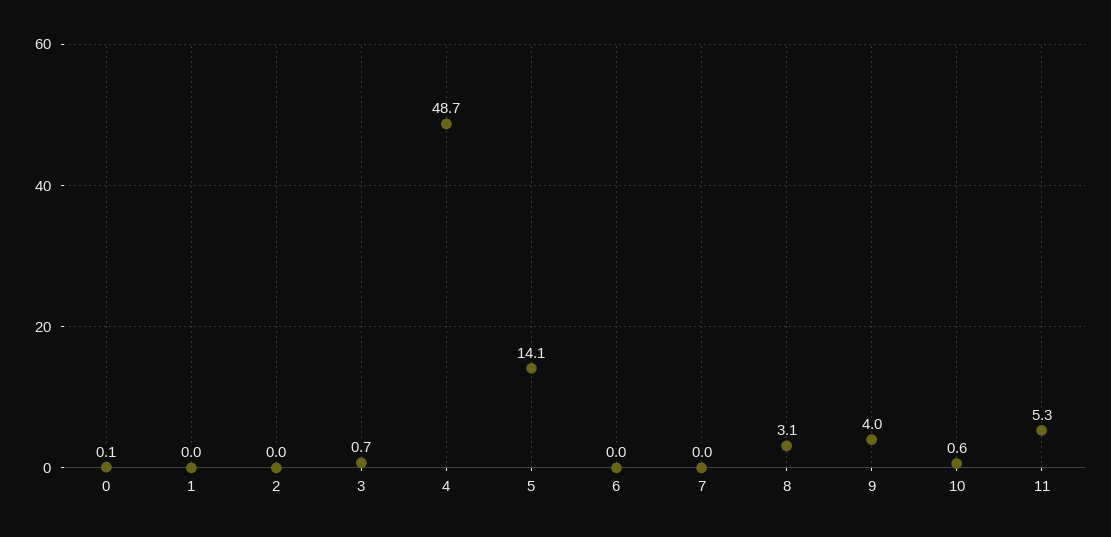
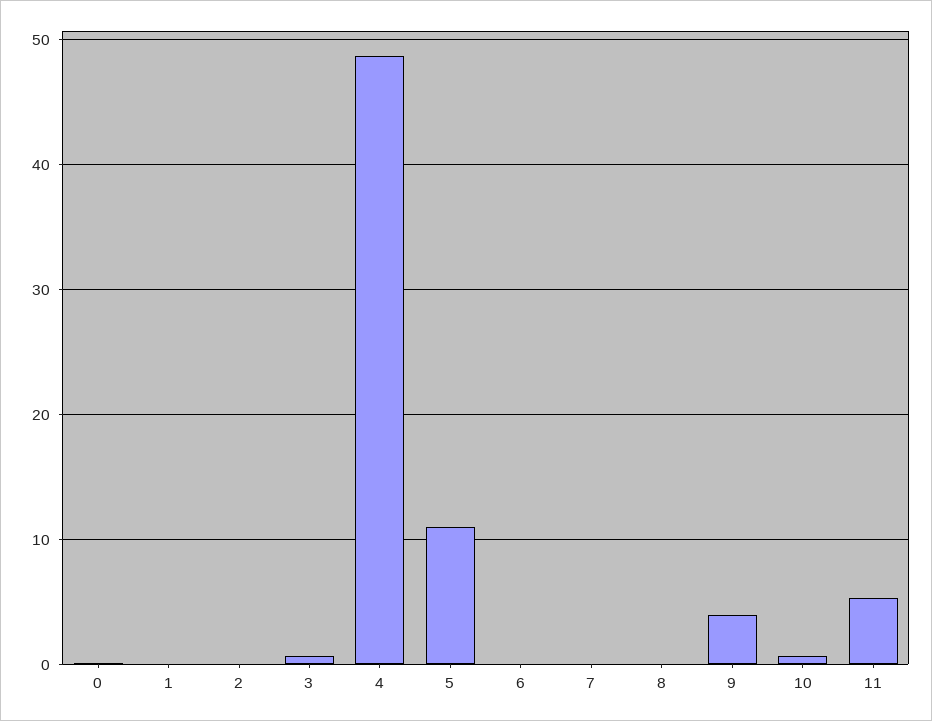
  {
    "0": 0.1,
    "1": 0,
    "2": 0,
    "3": 0.7,
    "4": 48.7,
-   "5": 14.1,
+   "5": 11,
    "6": 0,
    "7": 0,
-   "8": 3.1,
+   "8": 0,
    "9": 4,
    "10": 0.6,
    "11": 5.3
  }

